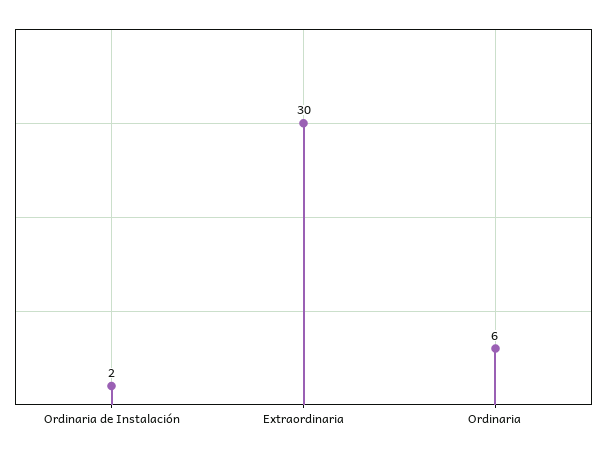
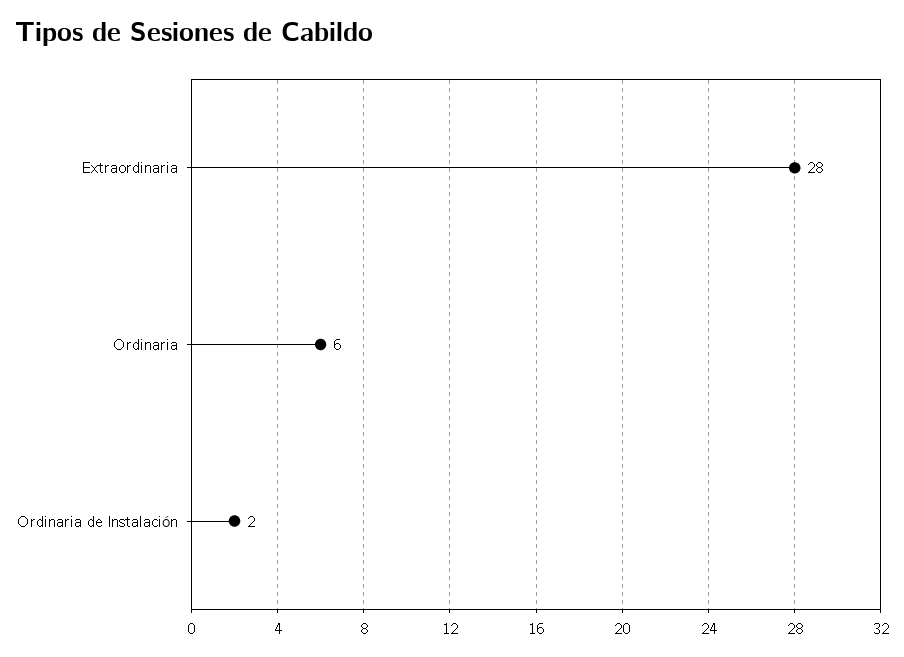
  {
    "Ordinaria de Instalación": 2,
-   "Extraordinaria": 30,
+   "Extraordinaria": 28,
    "Ordinaria": 6
  }

